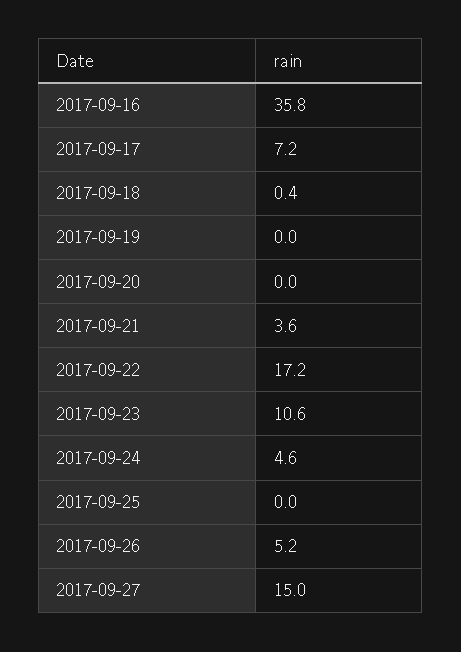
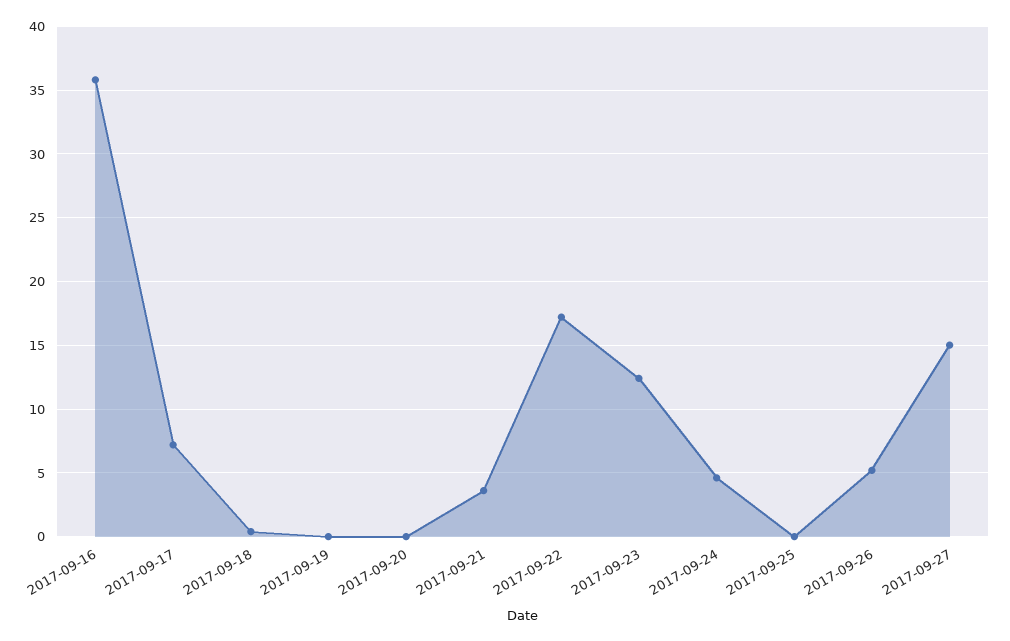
  {
    "2017-09-16": 35.8,
    "2017-09-17": 7.2,
    "2017-09-18": 0.4,
    "2017-09-19": 0,
    "2017-09-20": 0,
    "2017-09-21": 3.6,
    "2017-09-22": 17.2,
-   "2017-09-23": 10.6,
+   "2017-09-23": 12.5,
    "2017-09-24": 4.6,
    "2017-09-25": 0,
    "2017-09-26": 5.2,
    "2017-09-27": 15
  }

